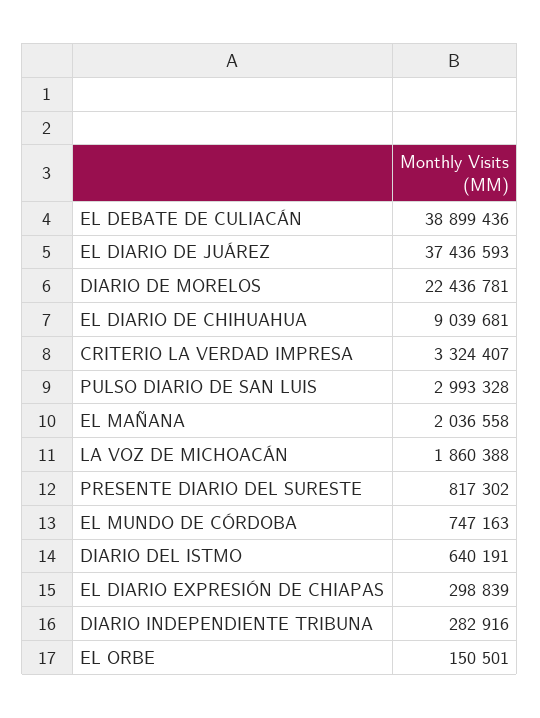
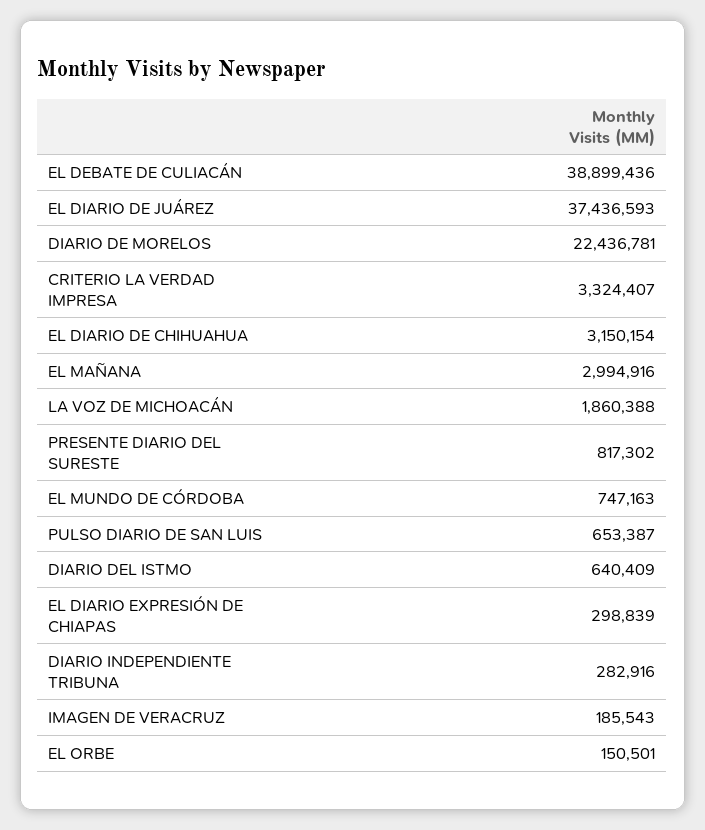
  {
    "EL DEBATE DE CULIACÁN": 38899436,
    "EL DIARIO DE JUÁREZ": 37436593,
    "DIARIO DE MORELOS": 22436781,
-   "EL DIARIO DE CHIHUAHUA": 9039681,
+   "EL DIARIO DE CHIHUAHUA": 3150154,
    "CRITERIO LA VERDAD IMPRESA": 3324407,
-   "PULSO DIARIO DE SAN LUIS": 2993328,
+   "PULSO DIARIO DE SAN LUIS": 653387,
-   "EL MAÑANA": 2036558,
+   "EL MAÑANA": 2994916,
    "LA VOZ DE MICHOACÁN": 1860388,
    "PRESENTE DIARIO DEL SURESTE": 817302,
    "EL MUNDO DE CÓRDOBA": 747163,
-   "DIARIO DEL ISTMO": 640191,
+   "DIARIO DEL ISTMO": 640409,
    "EL DIARIO EXPRESIÓN DE CHIAPAS": 298839,
    "DIARIO INDEPENDIENTE TRIBUNA": 282916,
-   "EL ORBE": 150501
+   "EL ORBE": 150501,
+   "IMAGEN DE VERACRUZ": 185543
  }

